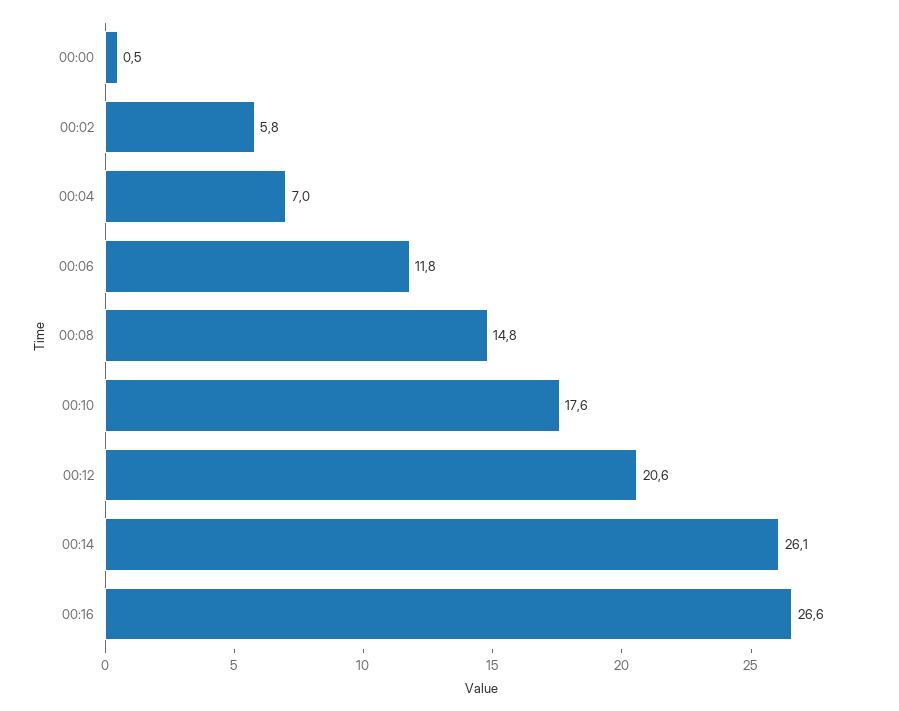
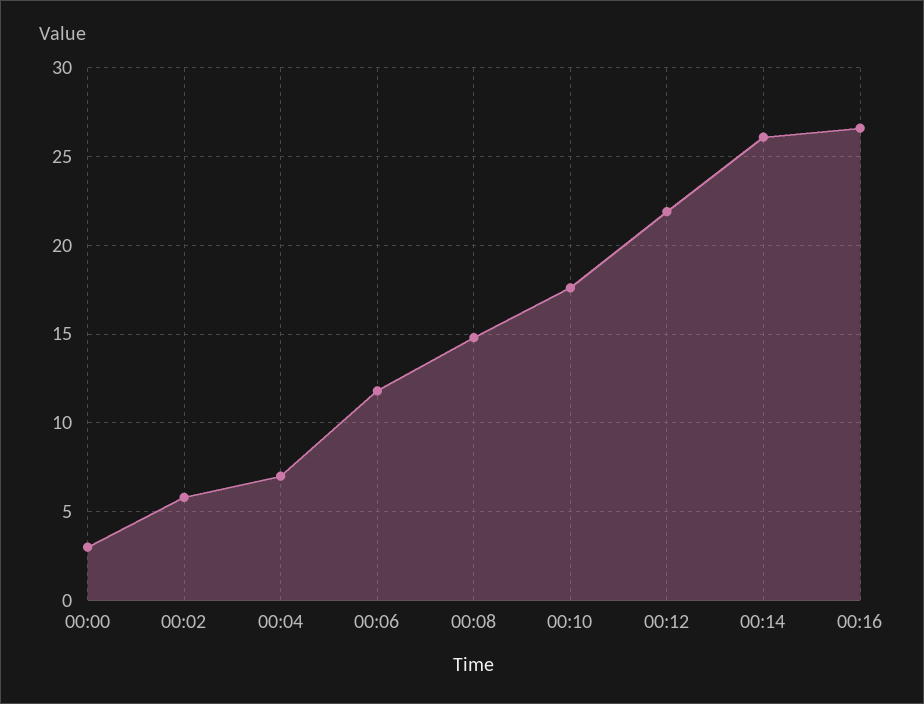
  {
-   "00:00": 0.5,
+   "00:00": 3,
    "00:02": 5.8,
    "00:04": 7,
    "00:06": 11.8,
    "00:08": 14.8,
    "00:10": 17.6,
-   "00:12": 20.6,
+   "00:12": 22,
    "00:14": 26.1,
    "00:16": 26.6
  }

